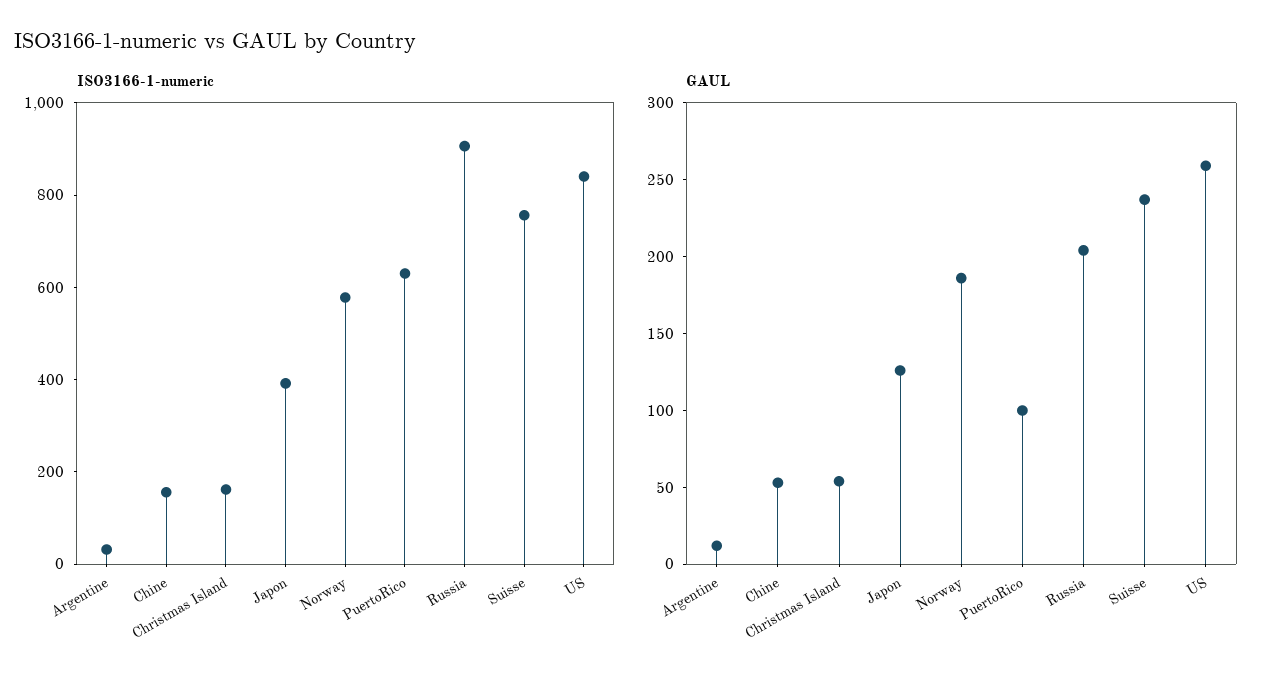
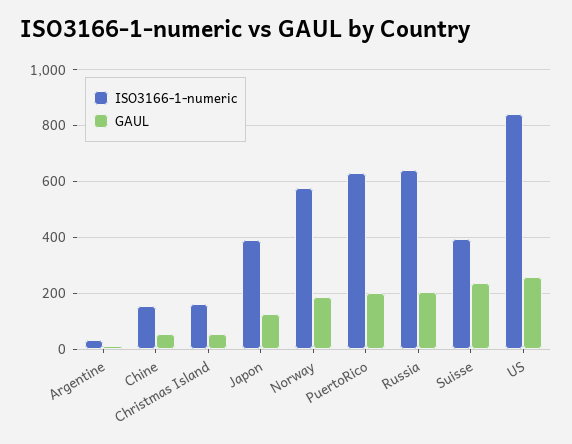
  {
    "ISO3166-1-numeric": {
      "Argentine": 25,
      "Chine": 150,
      "Christmas Island": 150,
      "Japon": 400,
      "Norway": 575,
      "PuertoRico": 625,
-     "Russia": 900,
+     "Russia": 650,
-     "Suisse": 750,
+     "Suisse": 400,
      "US": 850
    },
    "GAUL": {
      "Argentine": 10,
      "Chine": 50,
      "Christmas Island": 50,
      "Japon": 130,
      "Norway": 190,
-     "PuertoRico": 100,
+     "PuertoRico": 200,
      "Russia": 200,
      "Suisse": 240,
      "US": 260
    }
  }

